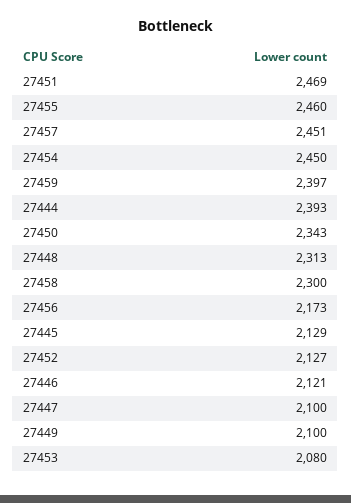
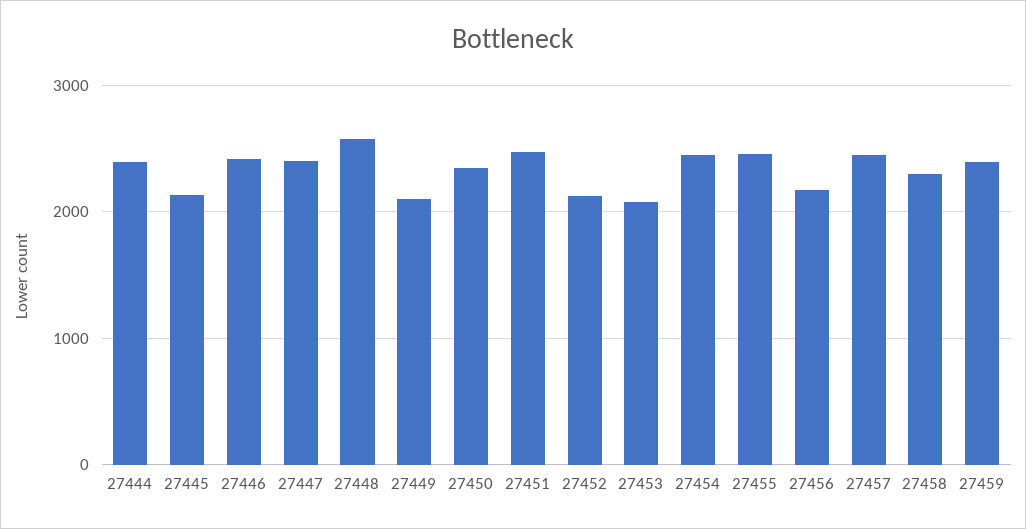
  {
    "27451": 2469,
    "27455": 2460,
    "27457": 2451,
    "27454": 2450,
    "27459": 2397,
    "27444": 2393,
    "27450": 2343,
-   "27448": 2313,
+   "27448": 2600,
    "27458": 2300,
    "27456": 2173,
    "27445": 2129,
    "27452": 2127,
-   "27446": 2121,
+   "27446": 2400,
-   "27447": 2100,
+   "27447": 2400,
    "27449": 2100,
    "27453": 2080
  }

